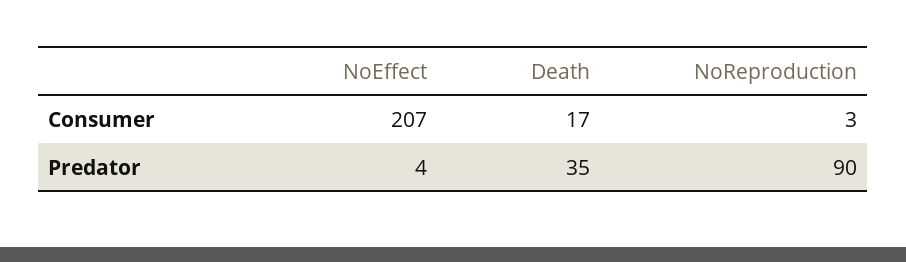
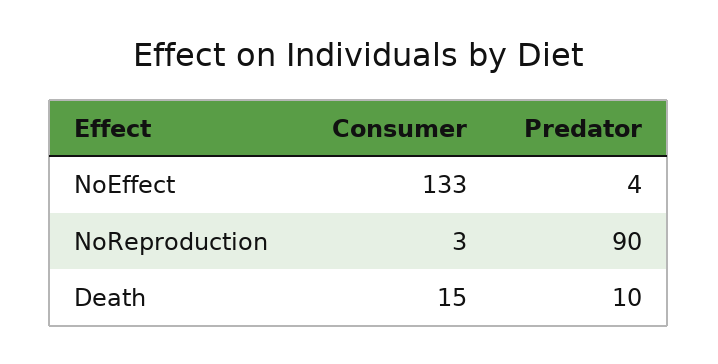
  {
    "NoEffect": {
-     "Consumer": 207,
+     "Consumer": 133,
      "Predator": 4
    },
    "Death": {
-     "Consumer": 17,
+     "Consumer": 15,
-     "Predator": 35
+     "Predator": 10
    },
    "NoReproduction": {
      "Consumer": 3,
      "Predator": 90
    }
  }

